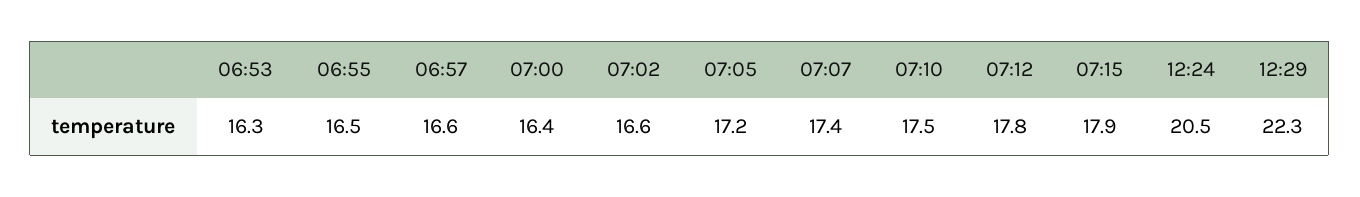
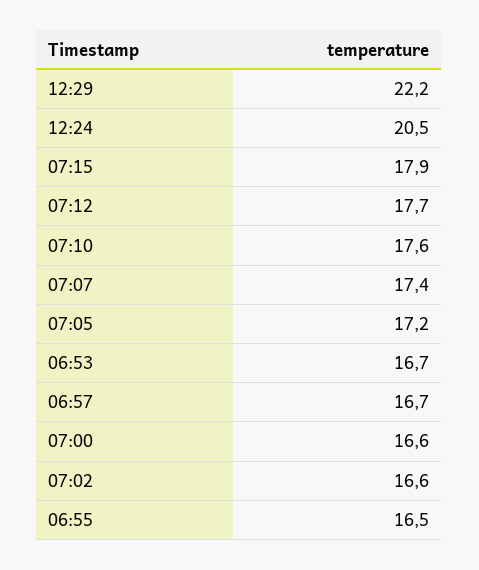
  {
-   "06:53": 16.3,
+   "06:53": 16.7,
    "06:55": 16.5,
-   "06:57": 16.6,
+   "06:57": 16.7,
-   "07:00": 16.4,
+   "07:00": 16.6,
    "07:02": 16.6,
    "07:05": 17.2,
    "07:07": 17.4,
-   "07:10": 17.5,
+   "07:10": 17.6,
-   "07:12": 17.8,
+   "07:12": 17.7,
    "07:15": 17.9,
    "12:24": 20.5,
-   "12:29": 22.3
+   "12:29": 22.2
  }

